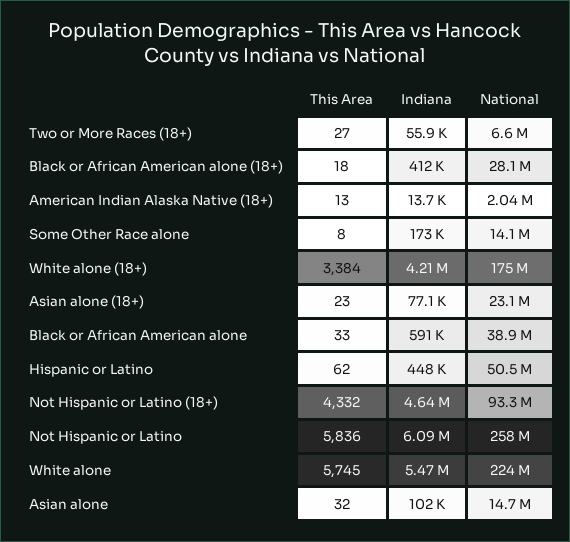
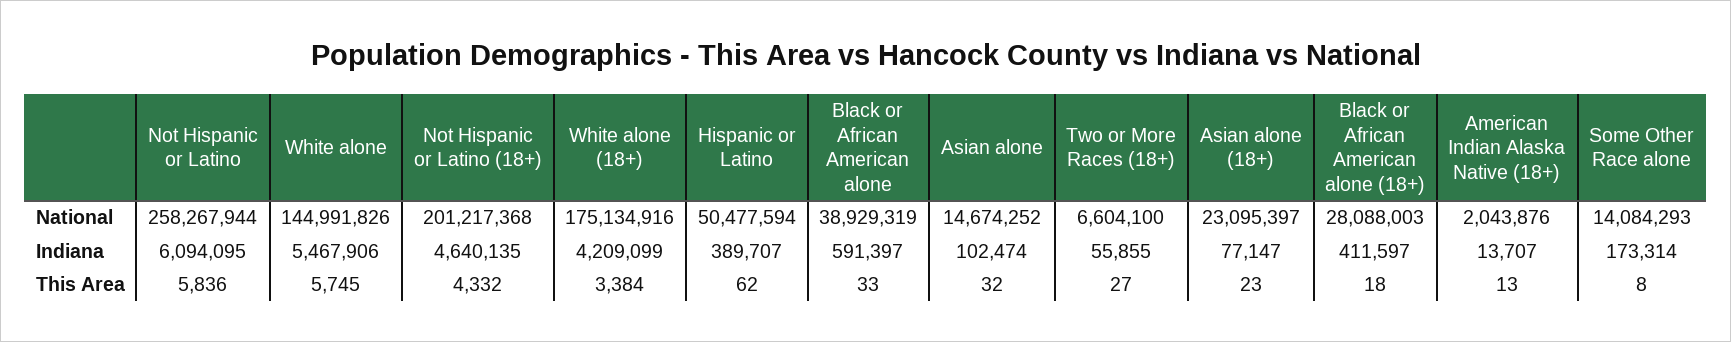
  {
    "This Area": {
      "Two or More Races (18+)": 27,
      "Black or African American alone (18+)": 18,
      "American Indian Alaska Native (18+)": 13,
      "Some Other Race alone": 8,
      "White alone (18+)": 3384,
      "Asian alone (18+)": 23,
      "Black or African American alone": 33,
      "Hispanic or Latino": 62,
      "Not Hispanic or Latino (18+)": 4332,
      "Not Hispanic or Latino": 5836,
      "White alone": 5745,
      "Asian alone": 32
    },
    "Indiana": {
      "Two or More Races (18+)": 55855,
      "Black or African American alone (18+)": 411597,
      "American Indian Alaska Native (18+)": 13707,
      "Some Other Race alone": 173314,
      "White alone (18+)": 4209099,
      "Asian alone (18+)": 77147,
      "Black or African American alone": 591397,
-     "Hispanic or Latino": 448000,
+     "Hispanic or Latino": 389707,
      "Not Hispanic or Latino (18+)": 4640135,
      "Not Hispanic or Latino": 6094095,
      "White alone": 5467906,
      "Asian alone": 102474
    },
    "National": {
      "Two or More Races (18+)": 6604100,
      "Black or African American alone (18+)": 28088003,
      "American Indian Alaska Native (18+)": 2043876,
      "Some Other Race alone": 14084293,
      "White alone (18+)": 175134916,
      "Asian alone (18+)": 23095397,
      "Black or African American alone": 38929319,
      "Hispanic or Latino": 50477594,
-     "Not Hispanic or Latino (18+)": 93300000,
+     "Not Hispanic or Latino (18+)": 201217368,
      "Not Hispanic or Latino": 258267944,
-     "White alone": 224000000,
+     "White alone": 144991826,
      "Asian alone": 14674252
    }
  }

